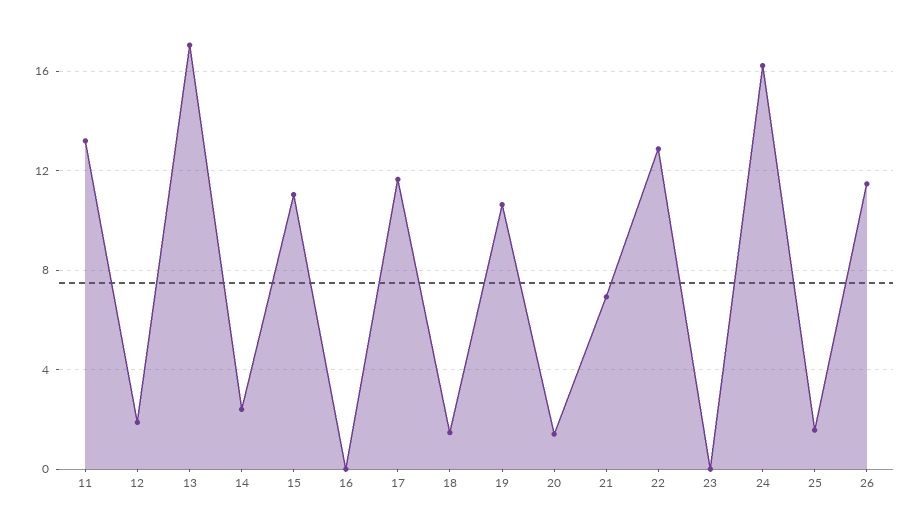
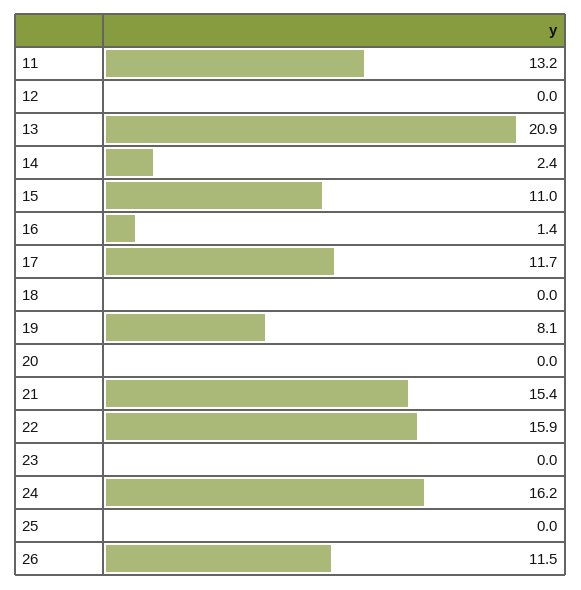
  {
    "11": 13.2,
-   "12": 2,
+   "12": 0,
-   "13": 17,
+   "13": 20.9,
    "14": 2.4,
    "15": 11,
-   "16": 0,
+   "16": 1.4,
    "17": 11.7,
-   "18": 1.5,
+   "18": 0,
-   "19": 10.5,
+   "19": 8.1,
-   "20": 1.5,
+   "20": 0,
-   "21": 7,
+   "21": 15.4,
-   "22": 13,
+   "22": 15.9,
    "23": 0,
    "24": 16.2,
-   "25": 1.5,
+   "25": 0,
    "26": 11.5
  }

